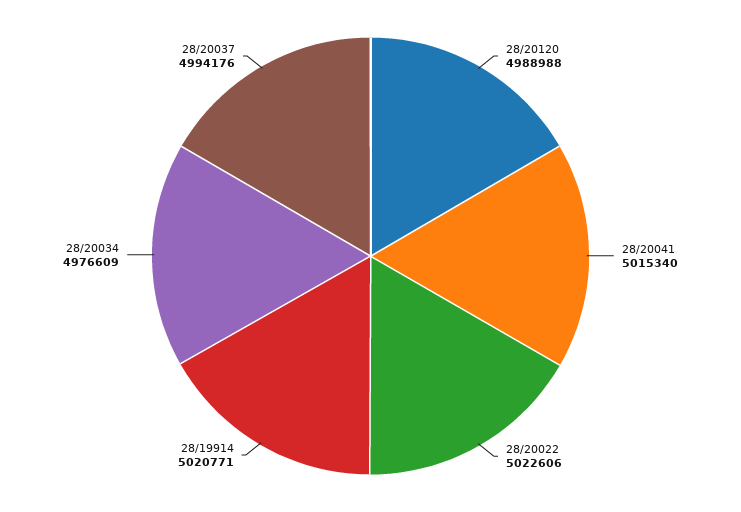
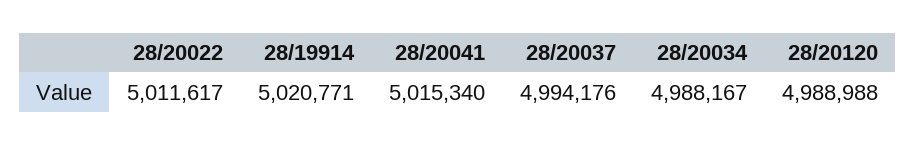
  {
    "28/20120": 4988988,
    "28/20041": 5015340,
-   "28/20022": 5022606,
+   "28/20022": 5011617,
    "28/19914": 5020771,
-   "28/20034": 4976609,
+   "28/20034": 4988167,
    "28/20037": 4994176
  }

